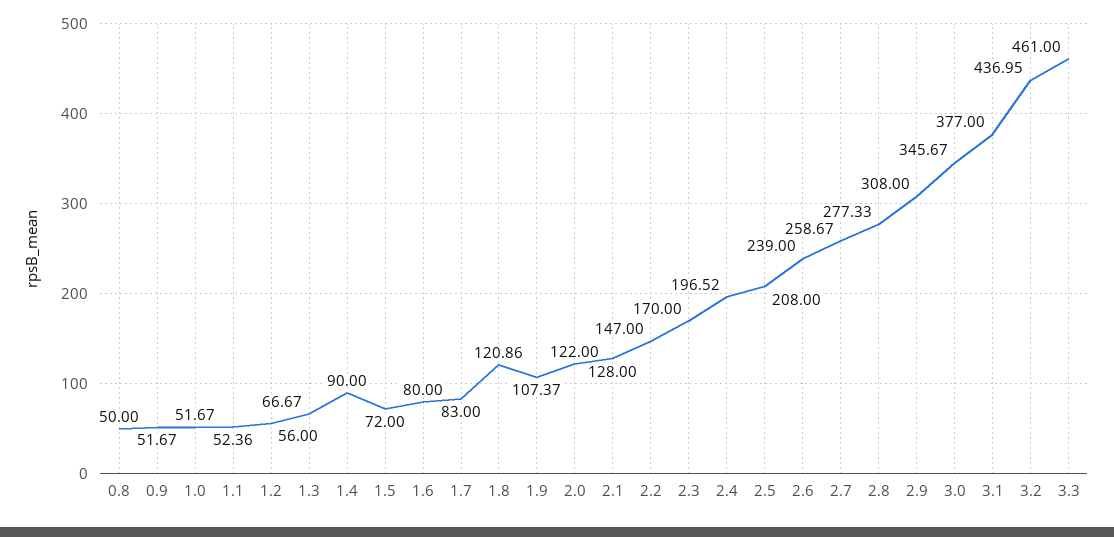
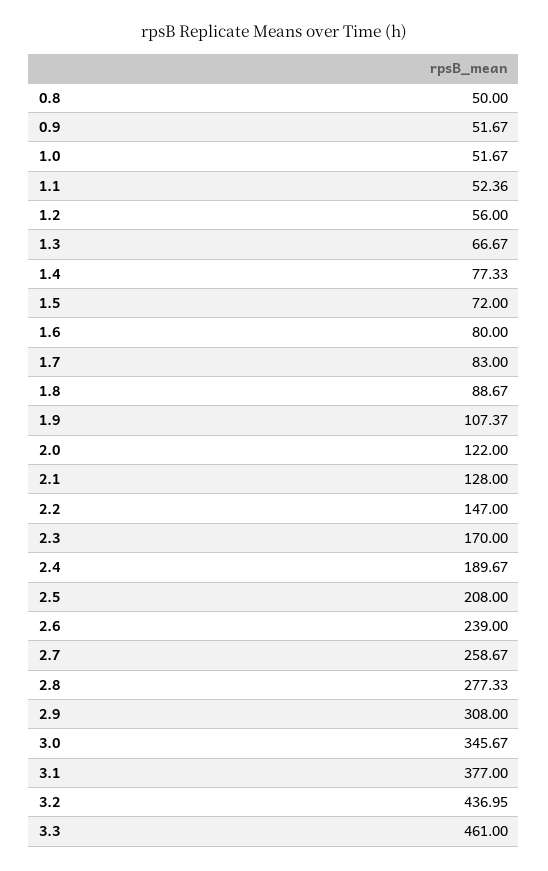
  {
    "0.8": 50,
    "0.9": 51.67,
    "1.0": 51.67,
    "1.1": 52.36,
    "1.2": 56,
    "1.3": 66.67,
-   "1.4": 90,
+   "1.4": 77.33,
    "1.5": 72,
    "1.6": 80,
    "1.7": 83,
-   "1.8": 120.86,
+   "1.8": 88.67,
    "1.9": 107.37,
    "2.0": 122,
    "2.1": 128,
    "2.2": 147,
    "2.3": 170,
-   "2.4": 196.52,
+   "2.4": 189.67,
    "2.5": 208,
    "2.6": 239,
    "2.7": 258.67,
    "2.8": 277.33,
    "2.9": 308,
    "3.0": 345.67,
    "3.1": 377,
    "3.2": 436.95,
    "3.3": 461
  }

